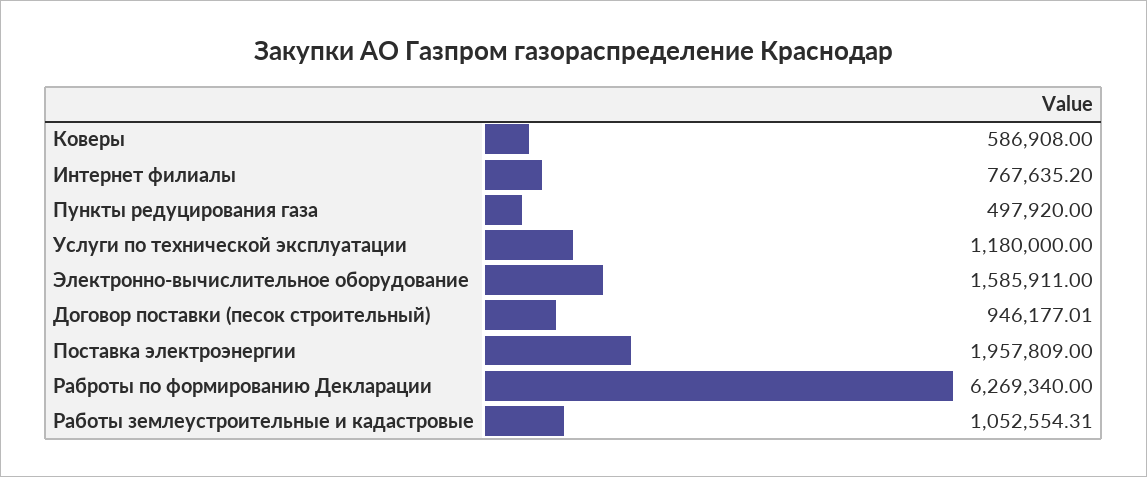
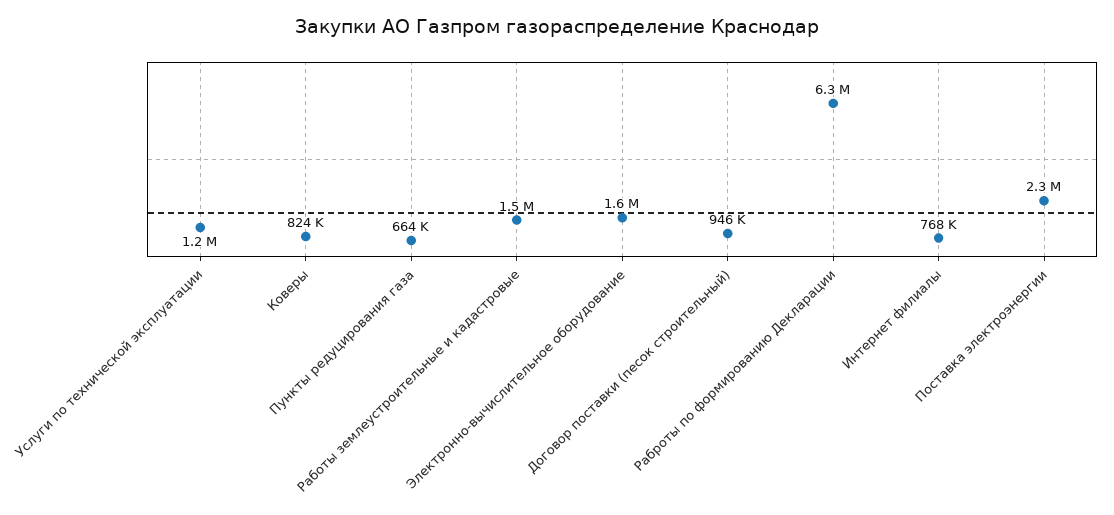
  {
-   "Коверы": 586908,
+   "Коверы": 824000,
    "Интернет филиалы": 767635.2,
-   "Пункты редуцирования газа": 497920,
+   "Пункты редуцирования газа": 664000,
    "Услуги по технической эксплуатации": 1180000,
    "Электронно-вычислительное оборудование": 1585911,
    "Договор поставки (песок строительный)": 946177.01,
-   "Поставка электроэнергии": 1957809,
+   "Поставка электроэнергии": 2300000,
    "Раброты по формированию Декларации": 6269340,
-   "Работы землеустроительные и кадастровые": 1052554.31
+   "Работы землеустроительные и кадастровые": 1500000
  }

